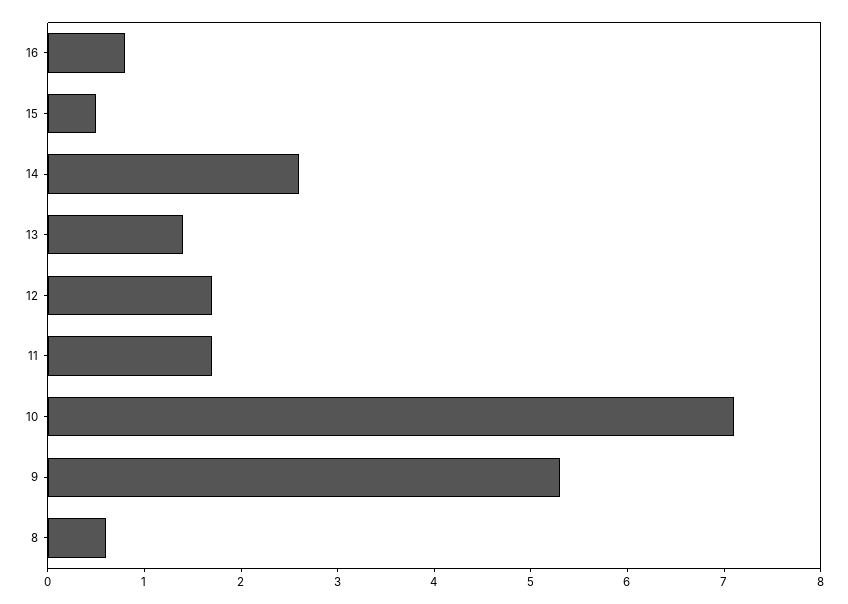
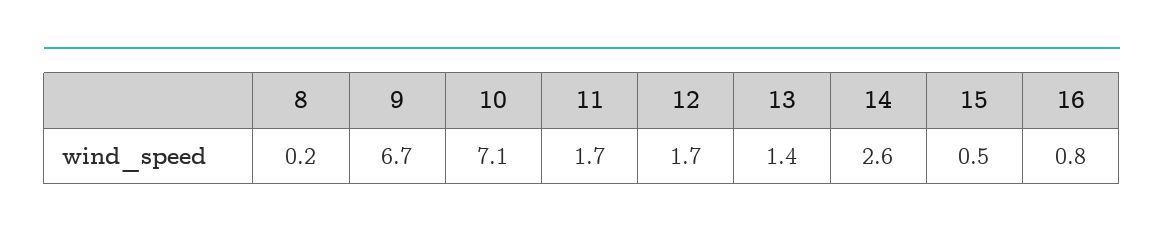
  {
    "16": 0.8,
    "15": 0.5,
    "14": 2.6,
    "13": 1.4,
    "12": 1.7,
    "11": 1.7,
    "10": 7.1,
-   "9": 5.3,
+   "9": 6.7,
-   "8": 0.6
+   "8": 0.2
  }

